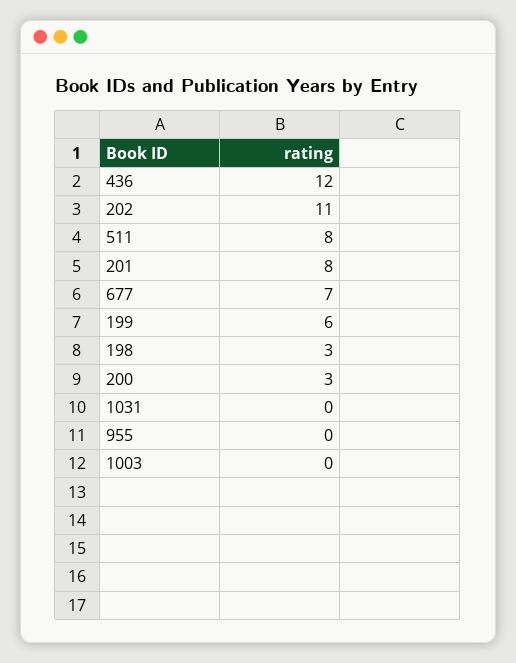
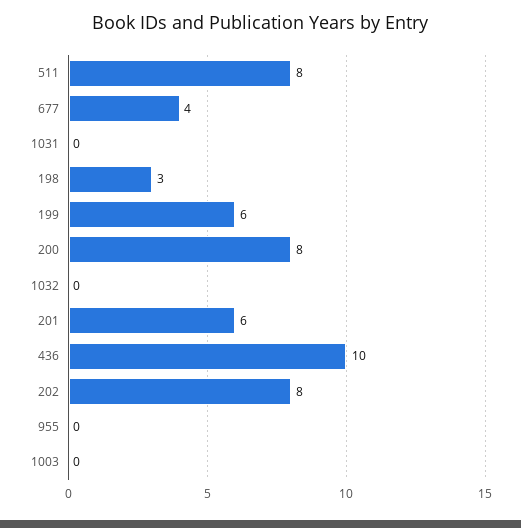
  {
-   "436": 12,
+   "436": 10,
-   "202": 11,
+   "202": 8,
    "511": 8,
-   "201": 8,
+   "201": 6,
-   "677": 7,
+   "677": 4,
    "199": 6,
    "198": 3,
-   "200": 3,
+   "200": 8,
    "1031": 0,
    "955": 0,
-   "1003": 0
+   "1003": 0,
+   "1032": 0
  }

